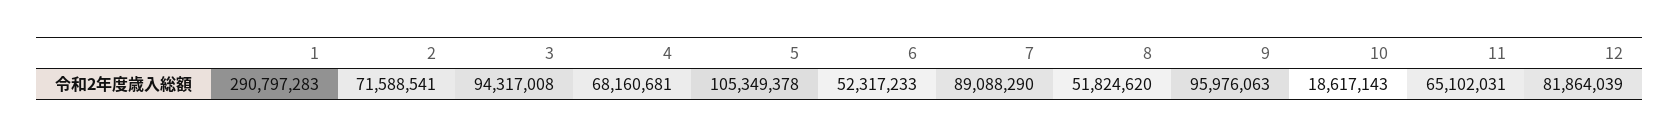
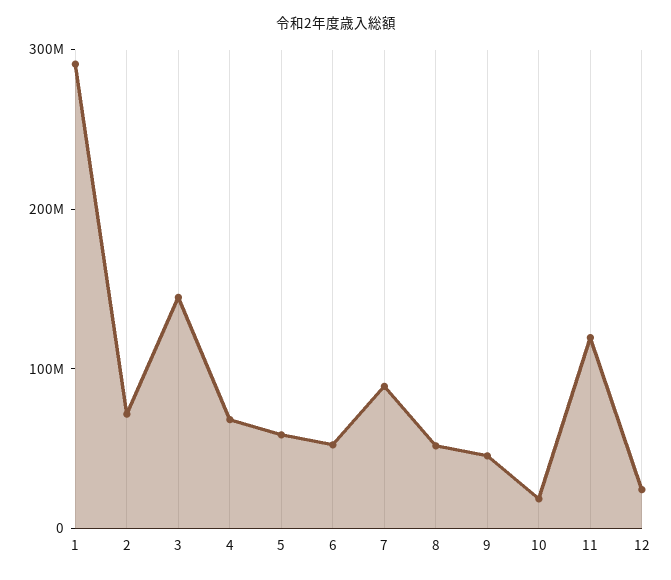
  {
    "1": 290797283,
    "2": 71588541,
-   "3": 94317008,
+   "3": 140000000,
    "4": 68160681,
-   "5": 105349378,
+   "5": 60000000,
    "6": 52317233,
    "7": 89088290,
    "8": 51824620,
-   "9": 95976063,
+   "9": 40000000,
    "10": 18617143,
-   "11": 65102031,
+   "11": 120000000,
-   "12": 81864039
+   "12": 20000000
  }

